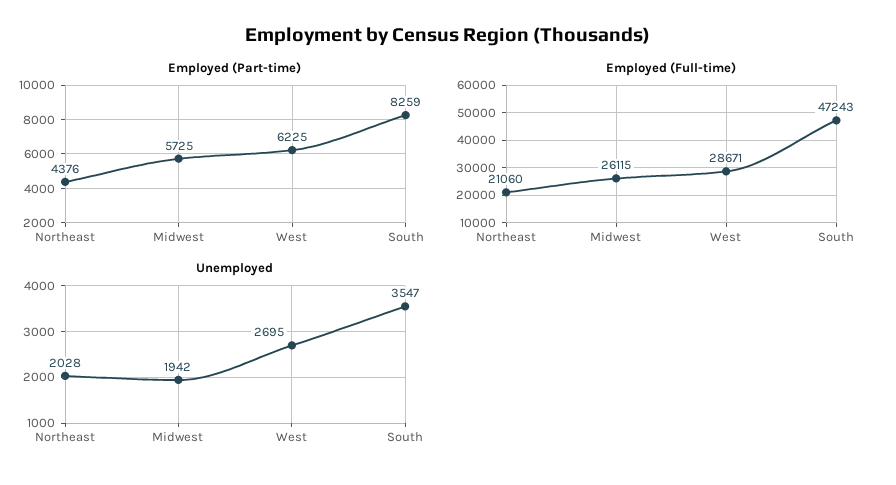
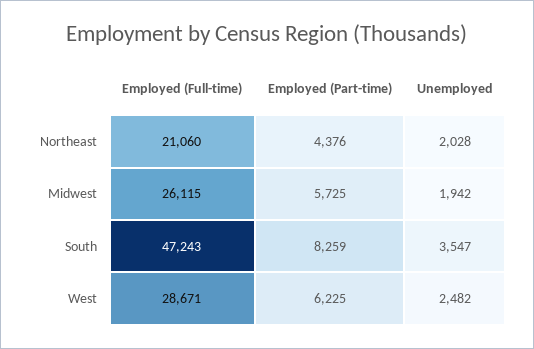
  {
    "Employed (Part-time)": {
      "Northeast": 4376,
      "Midwest": 5725,
      "West": 6225,
      "South": 8259
    },
    "Employed (Full-time)": {
      "Northeast": 21060,
      "Midwest": 26115,
      "West": 28671,
      "South": 47243
    },
    "Unemployed": {
      "Northeast": 2028,
      "Midwest": 1942,
-     "West": 2695,
+     "West": 2482,
      "South": 3547
    }
  }

